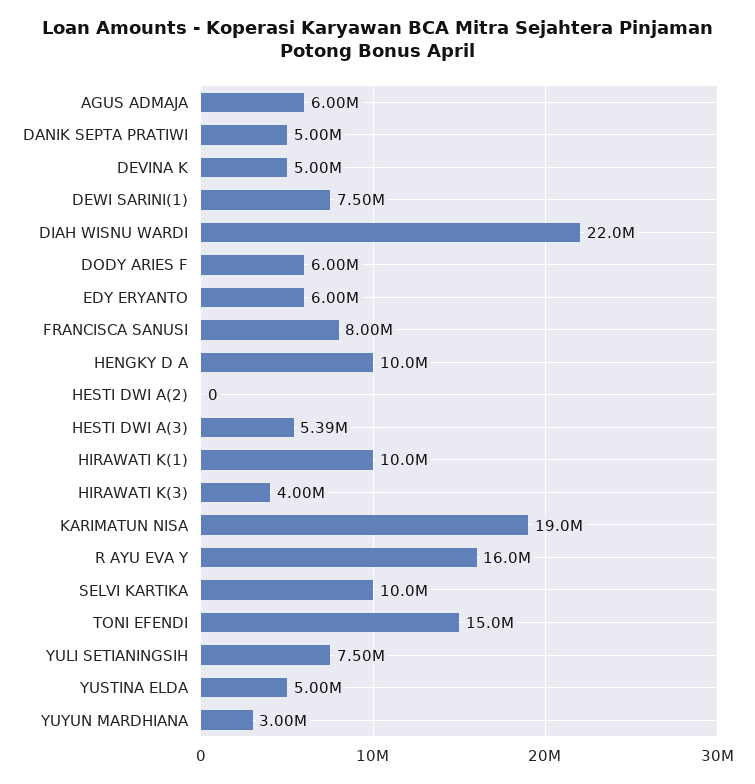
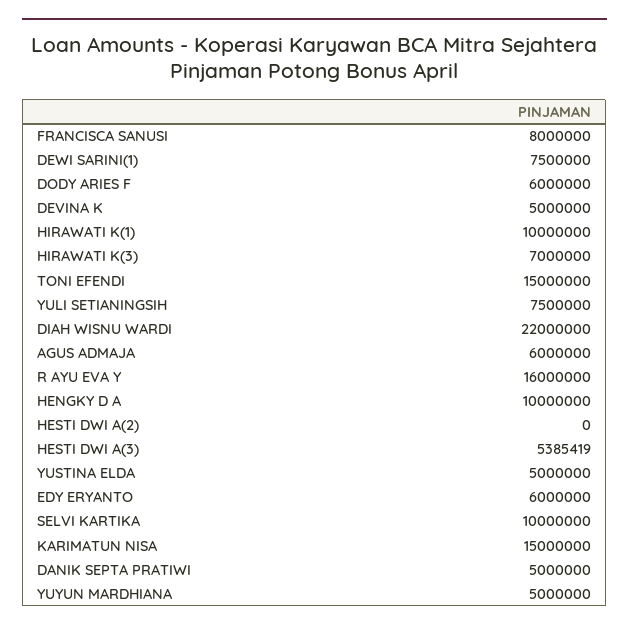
  {
    "AGUS ADMAJA": 6000000,
    "DANIK SEPTA PRATIWI": 5000000,
    "DEVINA K": 5000000,
    "DEWI SARINI(1)": 7500000,
    "DIAH WISNU WARDI": 22000000,
    "DODY ARIES F": 6000000,
    "EDY ERYANTO": 6000000,
    "FRANCISCA SANUSI": 8000000,
    "HENGKY D A": 10000000,
    "HESTI DWI A(2)": 0,
    "HESTI DWI A(3)": 5385419,
    "HIRAWATI K(1)": 10000000,
-   "HIRAWATI K(3)": 4000000,
+   "HIRAWATI K(3)": 7000000,
-   "KARIMATUN NISA": 19000000,
+   "KARIMATUN NISA": 15000000,
    "R AYU EVA Y": 16000000,
    "SELVI KARTIKA": 10000000,
    "TONI EFENDI": 15000000,
    "YULI SETIANINGSIH": 7500000,
    "YUSTINA ELDA": 5000000,
-   "YUYUN MARDHIANA": 3000000
+   "YUYUN MARDHIANA": 5000000
  }

